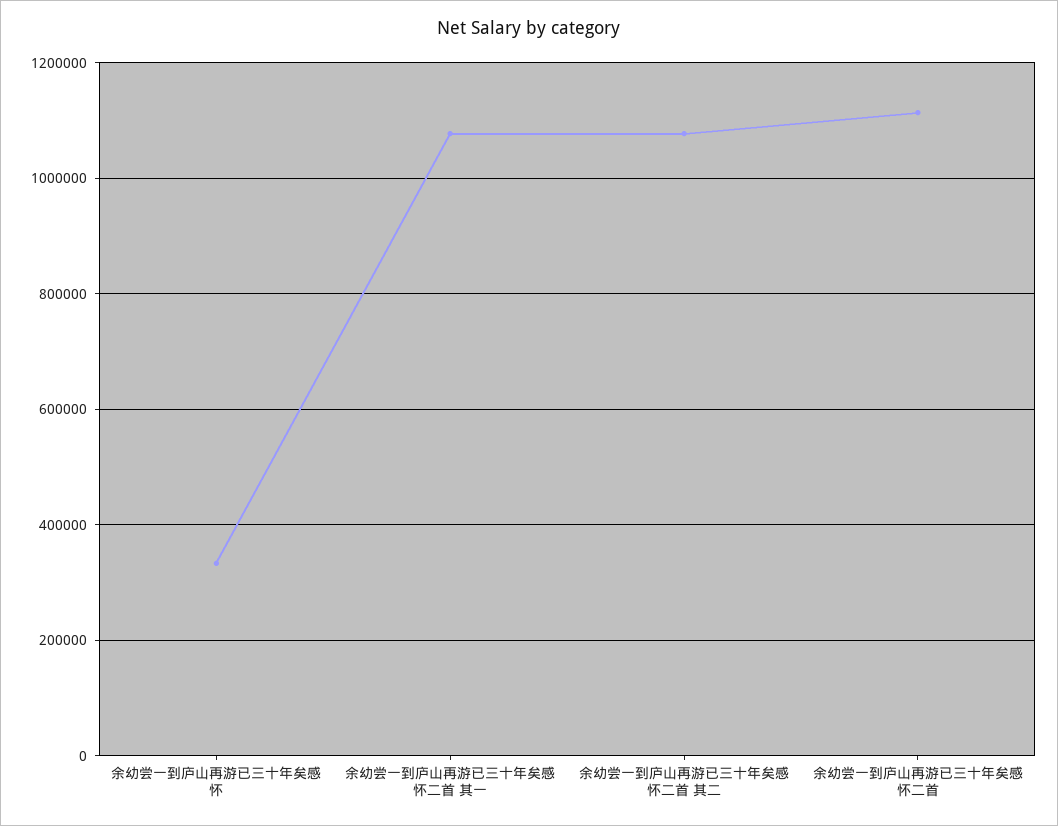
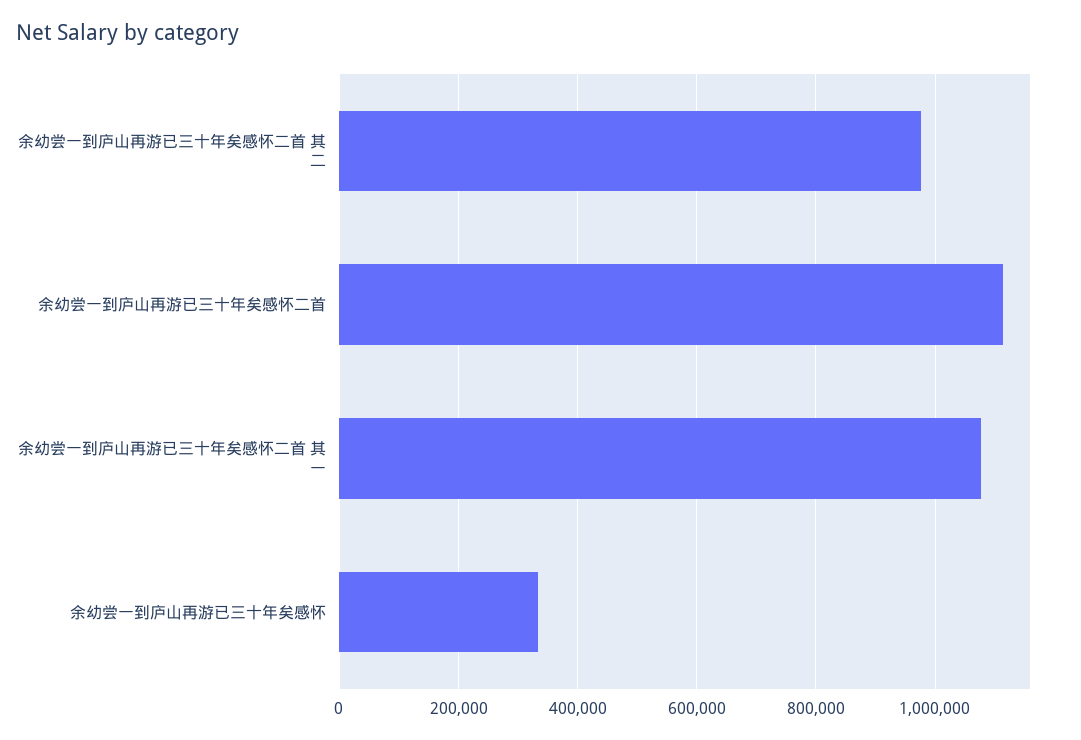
  {
    "余幼尝一到庐山再游已三十年矣感怀": 340000,
    "余幼尝一到庐山再游已三十年矣感怀二首 其一": 1080000,
-   "余幼尝一到庐山再游已三十年矣感怀二首 其二": 1080000,
+   "余幼尝一到庐山再游已三十年矣感怀二首 其二": 980000,
    "余幼尝一到庐山再游已三十年矣感怀二首": 1120000
  }

